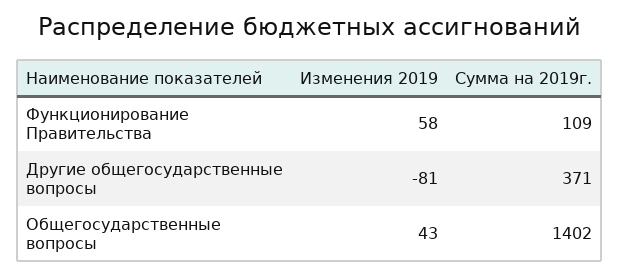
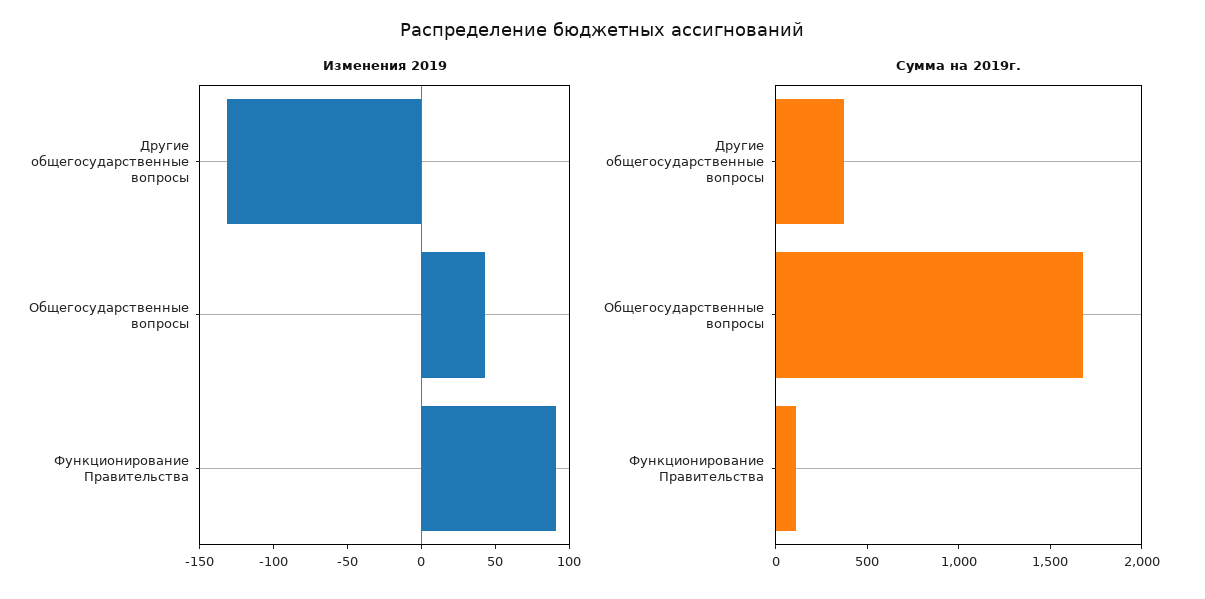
  {
    "Изменения 2019": {
-     "Функционирование Правительства": 58,
+     "Функционирование Правительства": 90,
-     "Другие общегосударственные вопросы": -81,
+     "Другие общегосударственные вопросы": -130,
      "Общегосударственные вопросы": 43
    },
    "Сумма на 2019г.": {
      "Функционирование Правительства": 109,
      "Другие общегосударственные вопросы": 371,
-     "Общегосударственные вопросы": 1402
+     "Общегосударственные вопросы": 1700
    }
  }

